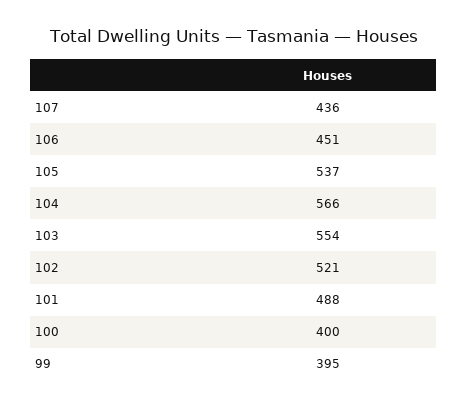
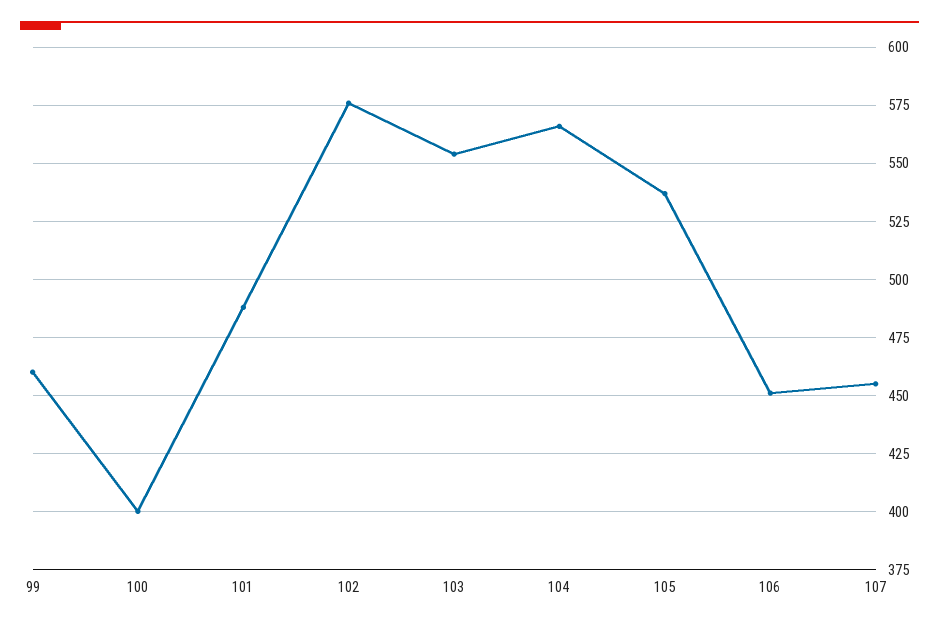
  {
-   "107": 436,
+   "107": 455,
    "106": 451,
    "105": 537,
    "104": 566,
    "103": 554,
-   "102": 521,
+   "102": 575,
    "101": 488,
    "100": 400,
-   "99": 395
+   "99": 460
  }

